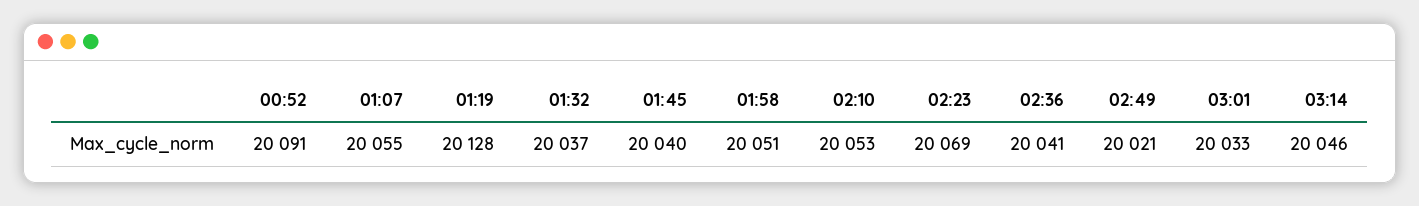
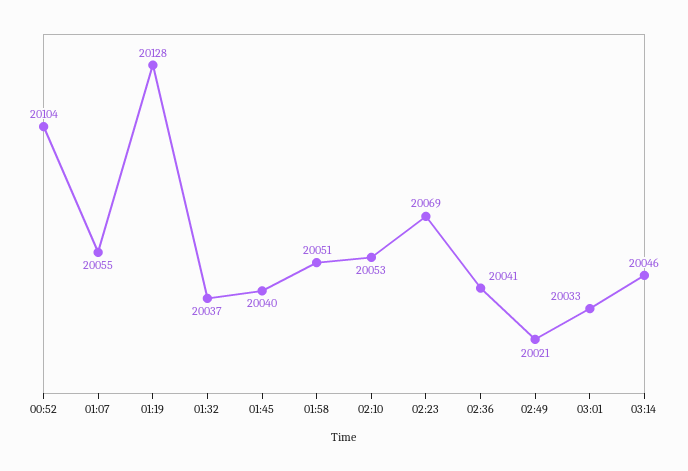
  {
-   "00:52": 20091,
+   "00:52": 20104,
    "01:07": 20055,
    "01:19": 20128,
    "01:32": 20037,
    "01:45": 20040,
    "01:58": 20051,
    "02:10": 20053,
    "02:23": 20069,
    "02:36": 20041,
    "02:49": 20021,
    "03:01": 20033,
    "03:14": 20046
  }

